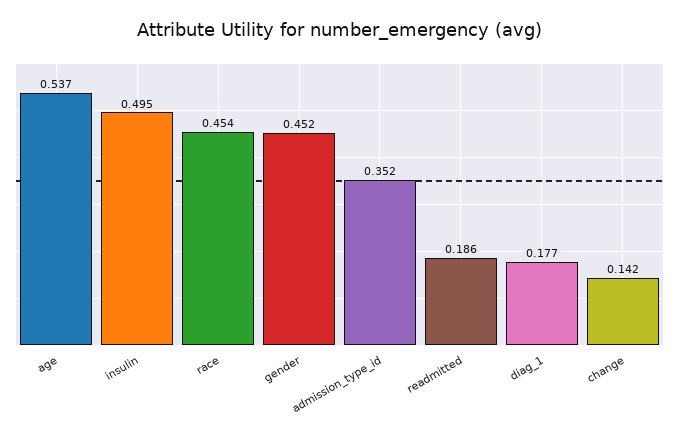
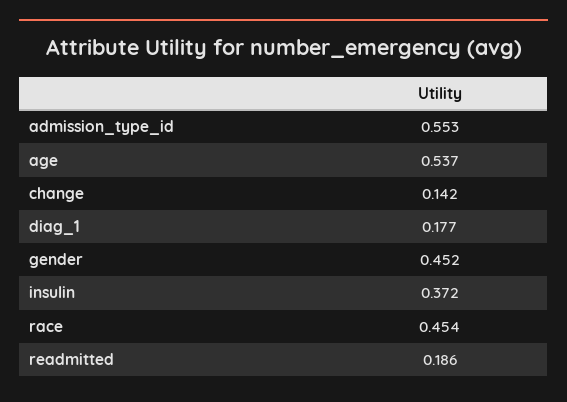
  {
    "age": 0.537,
-   "insulin": 0.495,
+   "insulin": 0.372,
    "race": 0.454,
    "gender": 0.452,
-   "admission_type_id": 0.352,
+   "admission_type_id": 0.553,
    "readmitted": 0.186,
    "diag_1": 0.177,
    "change": 0.142
  }

